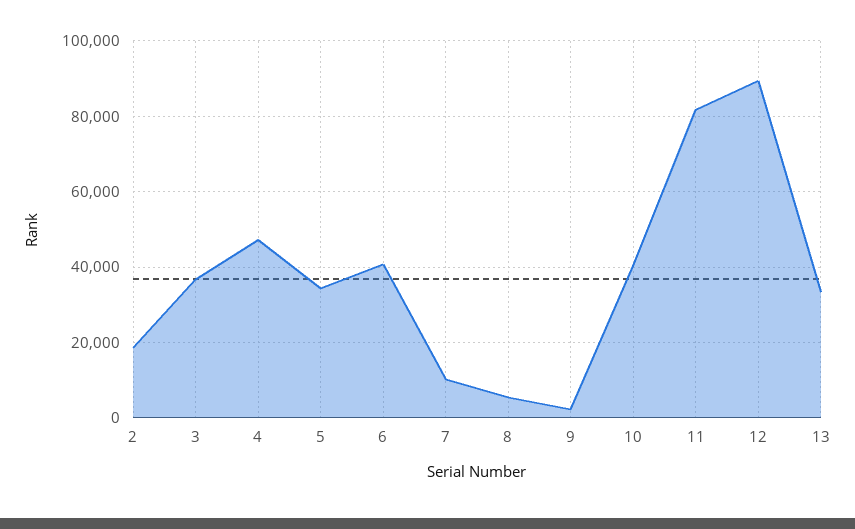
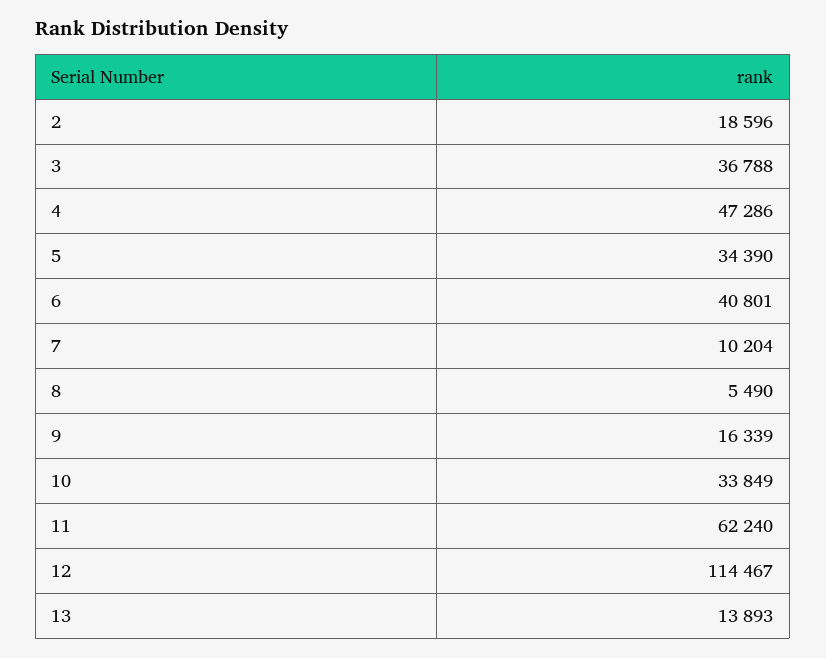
  {
    "2": 18596,
    "3": 36788,
    "4": 47286,
    "5": 34390,
    "6": 40801,
    "7": 10204,
    "8": 5490,
-   "9": 2000,
+   "9": 16339,
-   "10": 40000,
+   "10": 33849,
-   "11": 82000,
+   "11": 62240,
-   "12": 90000,
+   "12": 114467,
-   "13": 34000
+   "13": 13893
  }

